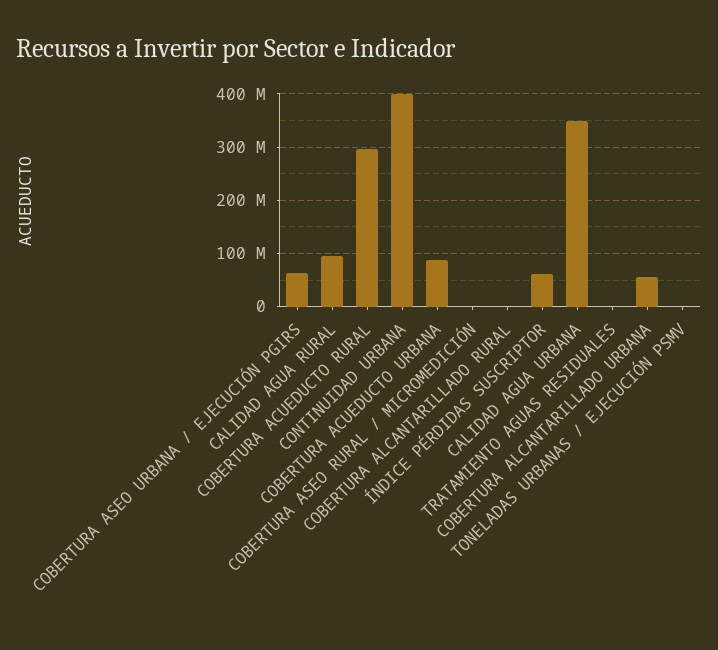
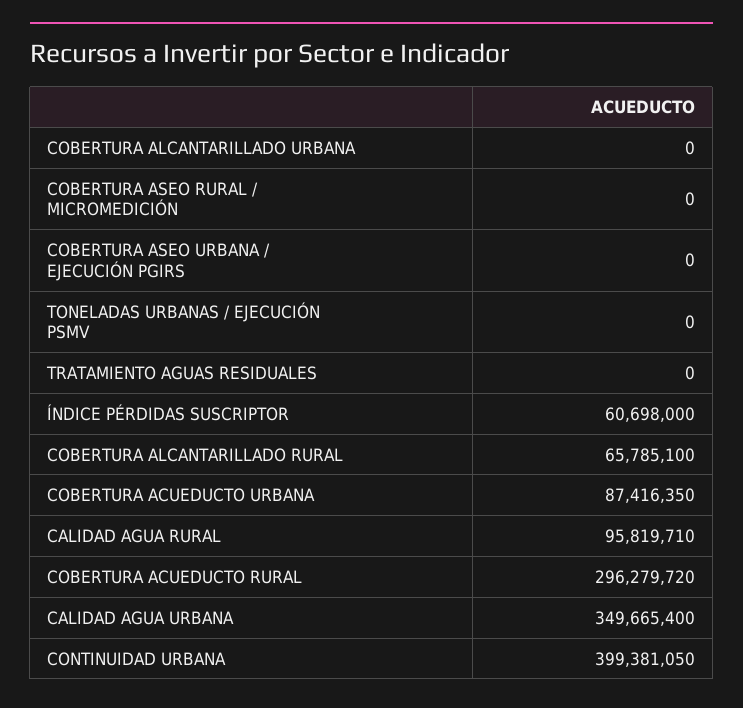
  {
-   "COBERTURA ASEO URBANA / EJECUCIÓN PGIRS": 60000000,
+   "COBERTURA ASEO URBANA / EJECUCIÓN PGIRS": 0,
    "CALIDAD AGUA RURAL": 95819710,
    "COBERTURA ACUEDUCTO RURAL": 296279720,
    "CONTINUIDAD URBANA": 399381050,
    "COBERTURA ACUEDUCTO URBANA": 87416350,
    "COBERTURA ASEO RURAL / MICROMEDICIÓN": 0,
-   "COBERTURA ALCANTARILLADO RURAL": 0,
+   "COBERTURA ALCANTARILLADO RURAL": 65785100,
    "ÍNDICE PÉRDIDAS SUSCRIPTOR": 60698000,
    "CALIDAD AGUA URBANA": 349665400,
    "TRATAMIENTO AGUAS RESIDUALES": 0,
-   "COBERTURA ALCANTARILLADO URBANA": 60000000,
+   "COBERTURA ALCANTARILLADO URBANA": 0,
    "TONELADAS URBANAS / EJECUCIÓN PSMV": 0
  }

